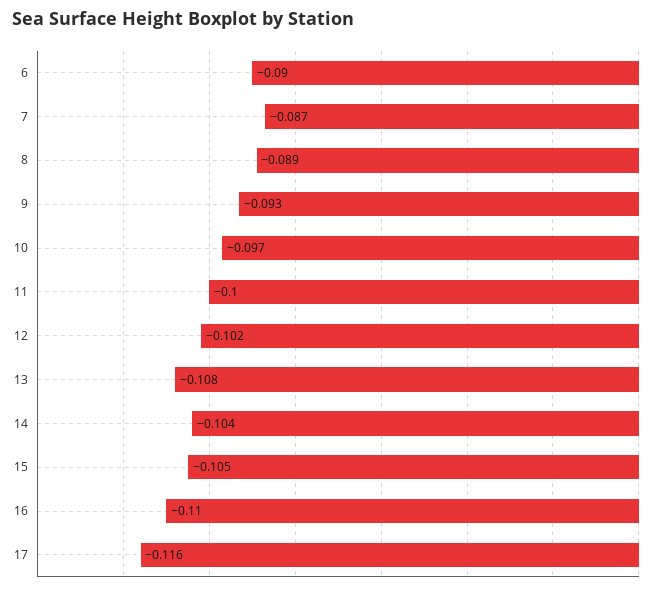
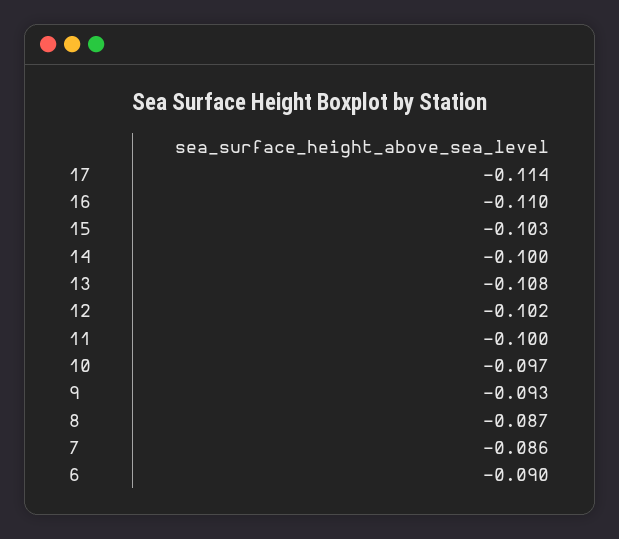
  {
    "6": -0.09,
-   "7": -0.087,
+   "7": -0.086,
-   "8": -0.089,
+   "8": -0.087,
    "9": -0.093,
    "10": -0.097,
    "11": -0.1,
    "12": -0.102,
    "13": -0.108,
-   "14": -0.104,
+   "14": -0.1,
-   "15": -0.105,
+   "15": -0.103,
    "16": -0.11,
-   "17": -0.116
+   "17": -0.114
  }

